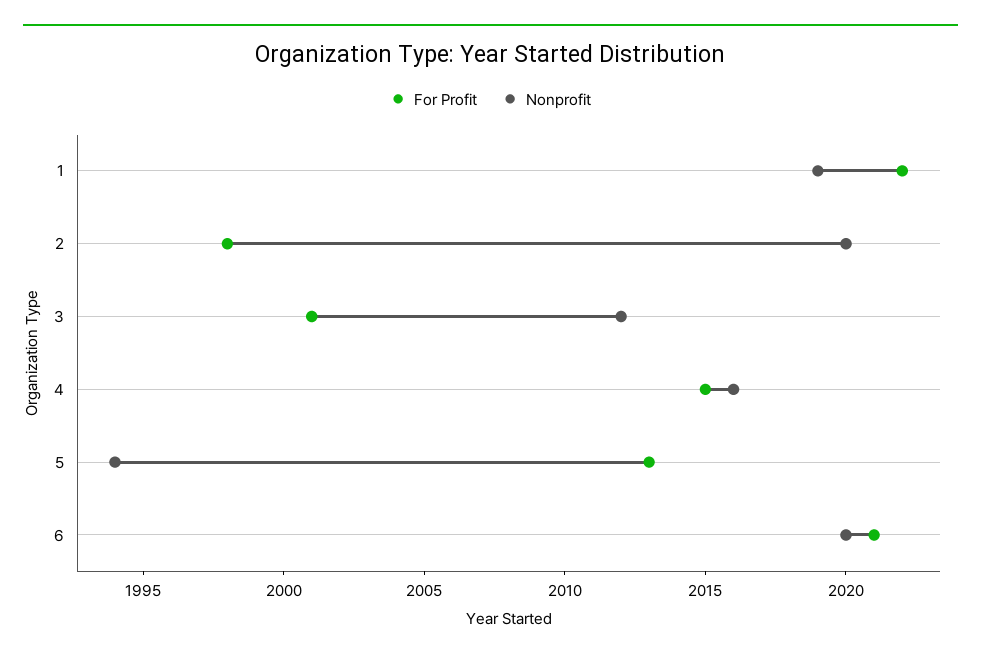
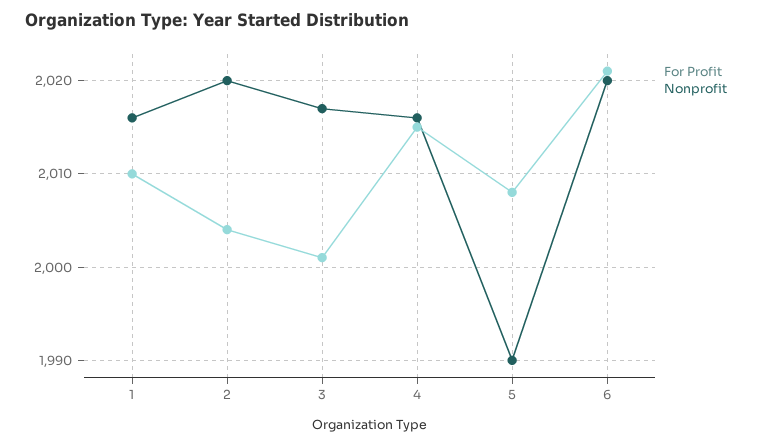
  {
    "For Profit": {
-     "1": 2022,
+     "1": 2010,
-     "2": 1998,
+     "2": 2004,
      "3": 2001,
      "4": 2015,
-     "5": 2013,
+     "5": 2008,
      "6": 2021
    },
    "Nonprofit": {
-     "1": 2019,
+     "1": 2016,
      "2": 2020,
-     "3": 2012,
+     "3": 2017,
      "4": 2016,
-     "5": 1994,
+     "5": 1990,
      "6": 2020
    }
  }

